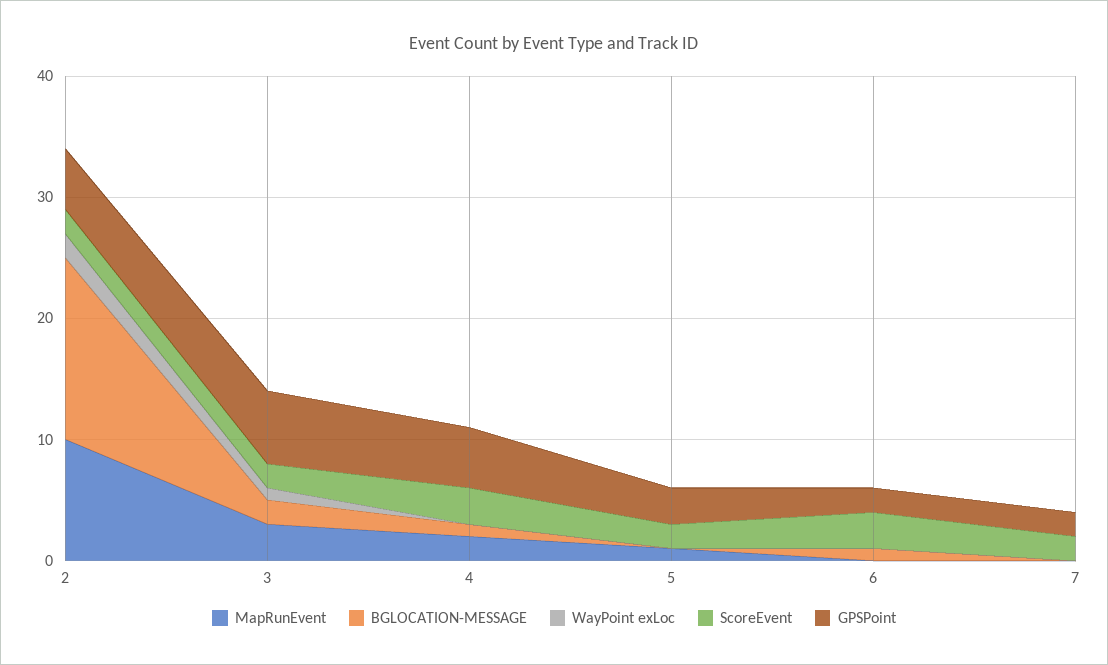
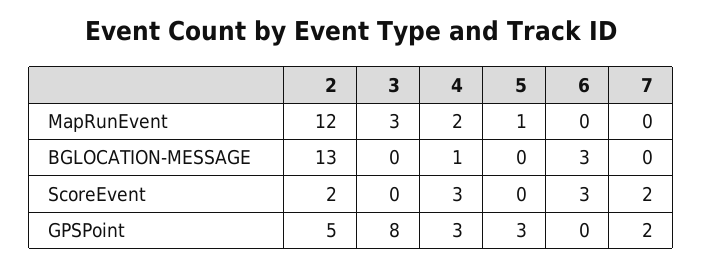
  {
    "MapRunEvent": {
-     "2": 10,
+     "2": 12,
      "3": 3,
      "4": 2,
      "5": 1,
      "6": 0,
      "7": 0
    },
    "BGLOCATION-MESSAGE": {
-     "2": 15,
+     "2": 13,
-     "3": 2,
+     "3": 0,
      "4": 1,
      "5": 0,
-     "6": 1,
+     "6": 3,
      "7": 0
    },
-   "WayPoint exLoc": {
-     "2": 2,
-     "3": 1,
-     "4": 0,
-     "5": 0,
-     "6": 0,
-     "7": 0
-   },
    "ScoreEvent": {
      "2": 2,
-     "3": 2,
+     "3": 0,
      "4": 3,
-     "5": 2,
+     "5": 0,
      "6": 3,
      "7": 2
    },
    "GPSPoint": {
      "2": 5,
-     "3": 6,
+     "3": 8,
-     "4": 5,
+     "4": 3,
      "5": 3,
-     "6": 2,
+     "6": 0,
      "7": 2
    }
  }

